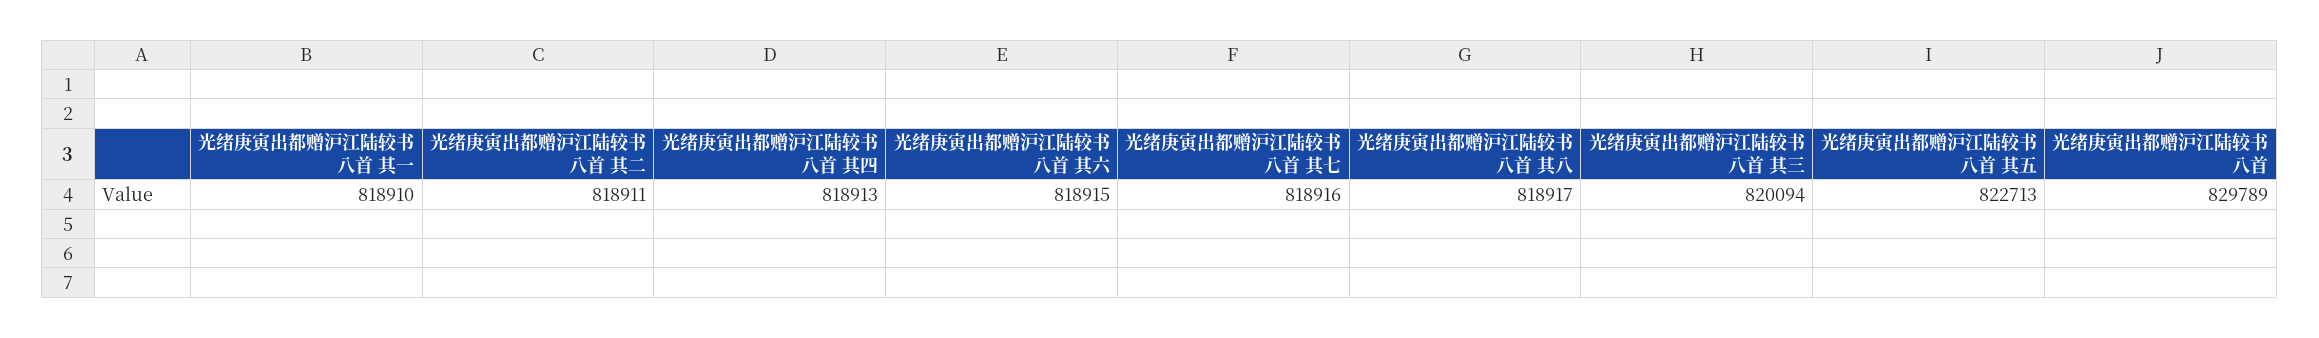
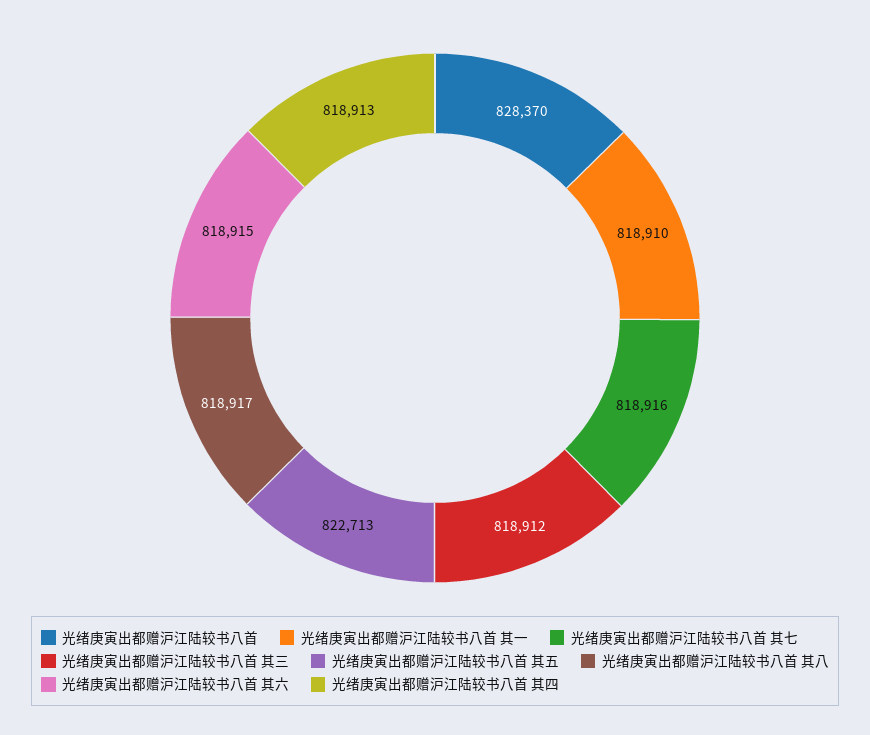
  {
    "光绪庚寅出都赠沪江陆较书八首 其一": 818910,
-   "光绪庚寅出都赠沪江陆较书八首 其二": 818911,
    "光绪庚寅出都赠沪江陆较书八首 其四": 818913,
    "光绪庚寅出都赠沪江陆较书八首 其六": 818915,
    "光绪庚寅出都赠沪江陆较书八首 其七": 818916,
    "光绪庚寅出都赠沪江陆较书八首 其八": 818917,
-   "光绪庚寅出都赠沪江陆较书八首 其三": 820094,
+   "光绪庚寅出都赠沪江陆较书八首 其三": 818912,
    "光绪庚寅出都赠沪江陆较书八首 其五": 822713,
-   "光绪庚寅出都赠沪江陆较书八首": 829789
+   "光绪庚寅出都赠沪江陆较书八首": 828370
  }

